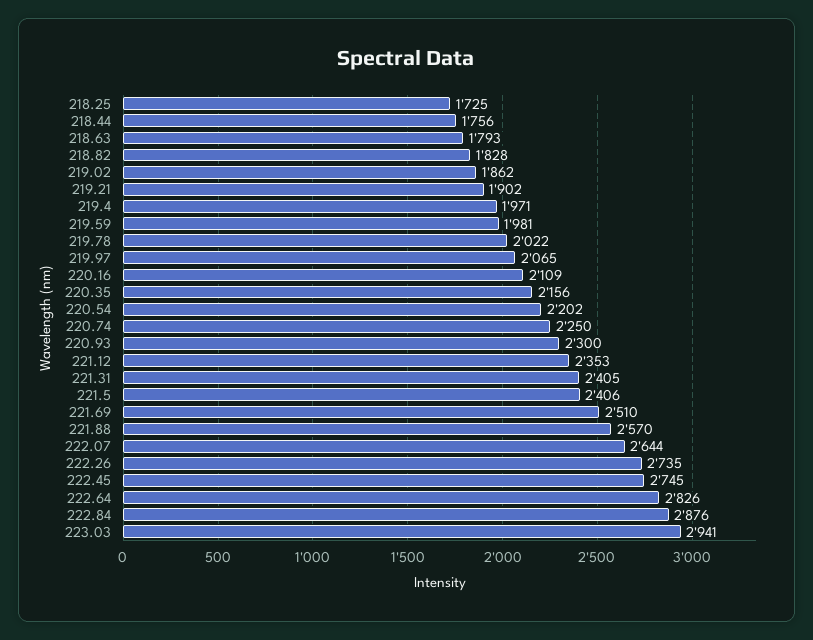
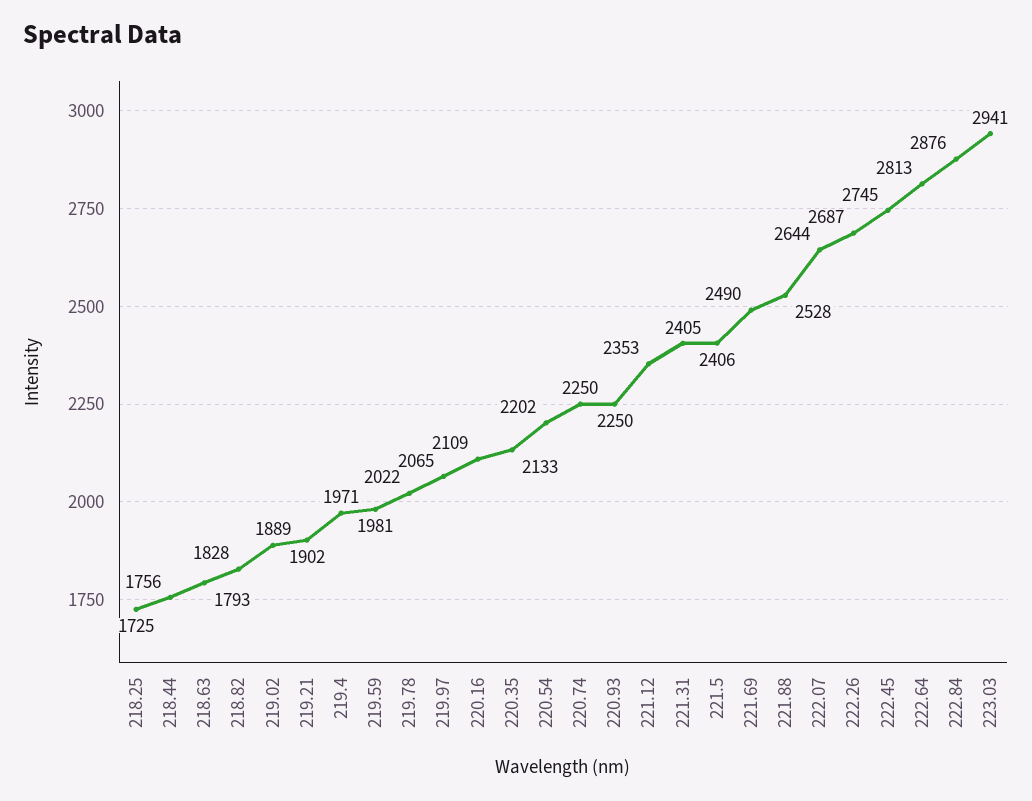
  {
    "218.25": 1725,
    "218.44": 1756,
    "218.63": 1793,
    "218.82": 1828,
-   "219.02": 1862,
+   "219.02": 1889,
    "219.21": 1902,
    "219.4": 1971,
    "219.59": 1981,
    "219.78": 2022,
    "219.97": 2065,
    "220.16": 2109,
-   "220.35": 2156,
+   "220.35": 2133,
    "220.54": 2202,
    "220.74": 2250,
-   "220.93": 2300,
+   "220.93": 2250,
    "221.12": 2353,
    "221.31": 2405,
    "221.5": 2406,
-   "221.69": 2510,
+   "221.69": 2490,
-   "221.88": 2570,
+   "221.88": 2528,
    "222.07": 2644,
-   "222.26": 2735,
+   "222.26": 2687,
    "222.45": 2745,
-   "222.64": 2826,
+   "222.64": 2813,
    "222.84": 2876,
    "223.03": 2941
  }

